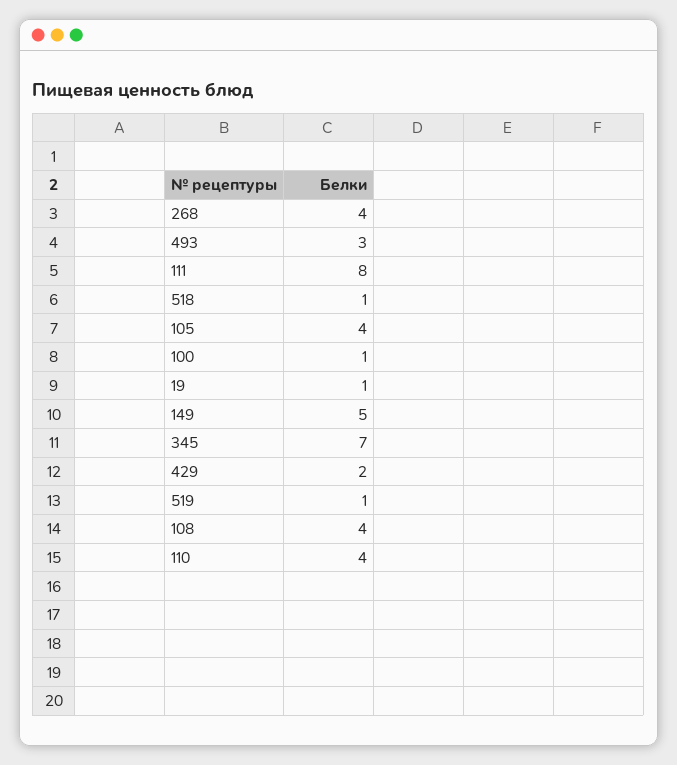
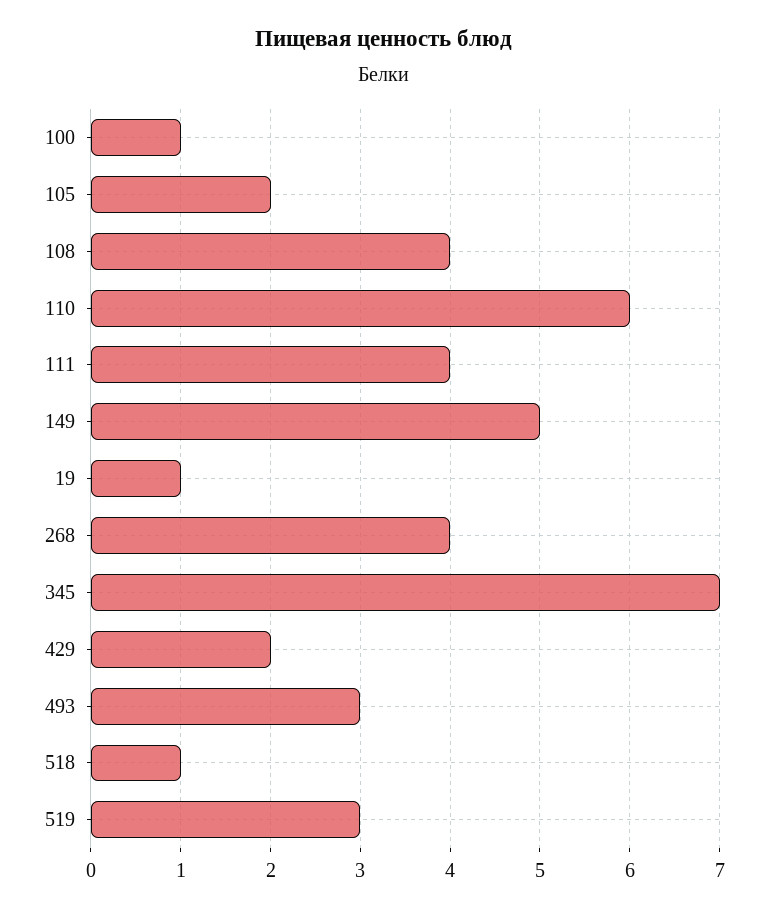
  {
    "268": 4,
    "493": 3,
-   "111": 8,
+   "111": 4,
    "518": 1,
-   "105": 4,
+   "105": 2,
    "100": 1,
    "19": 1,
    "149": 5,
    "345": 7,
    "429": 2,
-   "519": 1,
+   "519": 3,
    "108": 4,
-   "110": 4
+   "110": 6
  }

